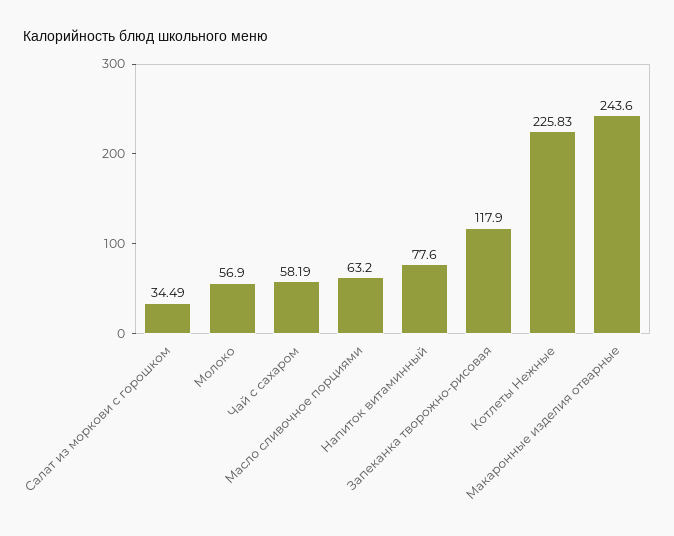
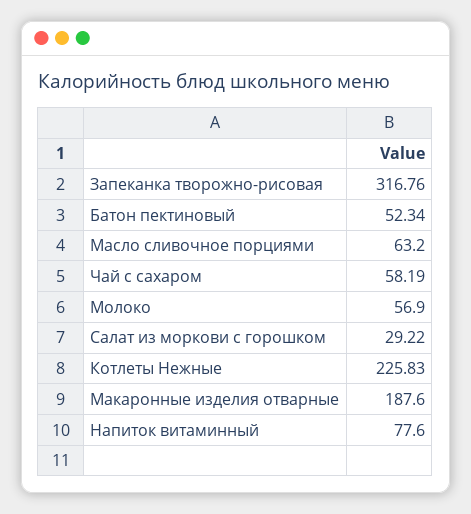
  {
-   "Салат из моркови с горошком": 34.49,
+   "Салат из моркови с горошком": 29.22,
    "Молоко": 56.9,
    "Чай с сахаром": 58.19,
    "Масло сливочное порциями": 63.2,
    "Напиток витаминный": 77.6,
-   "Запеканка творожно-рисовая": 117.9,
+   "Запеканка творожно-рисовая": 316.76,
    "Котлеты Нежные": 225.83,
-   "Макаронные изделия отварные": 243.6
+   "Макаронные изделия отварные": 187.6,
+   "Батон пектиновый": 52.34
  }

